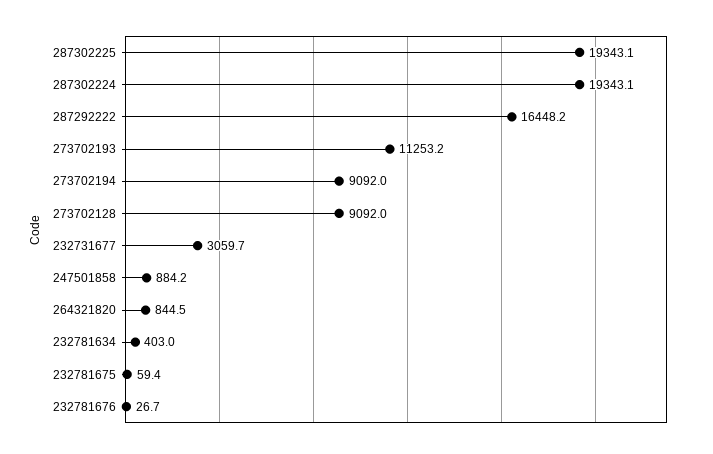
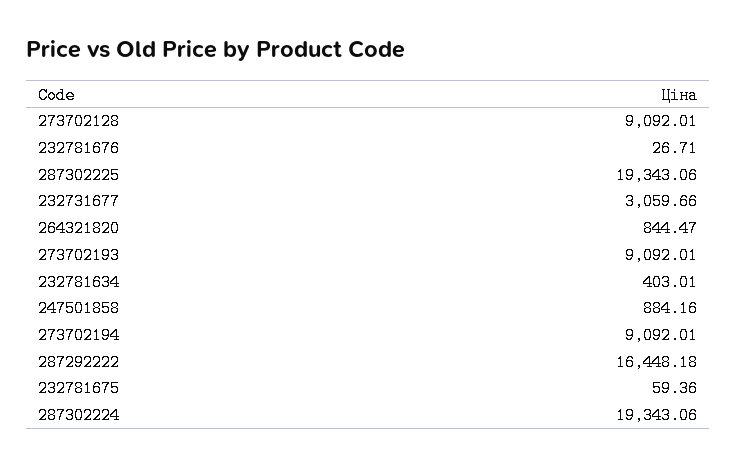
  {
    "287302225": 19343.06,
    "287302224": 19343.06,
    "287292222": 16448.18,
-   "273702193": 11253.2,
+   "273702193": 9092.01,
    "273702194": 9092.01,
    "273702128": 9092.01,
    "232731677": 3059.66,
    "247501858": 884.16,
    "264321820": 844.47,
    "232781634": 403.01,
    "232781675": 59.36,
    "232781676": 26.71
  }

